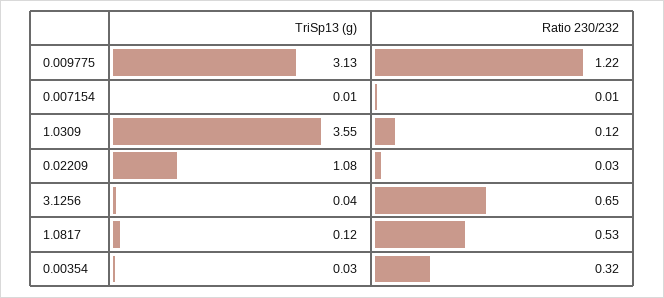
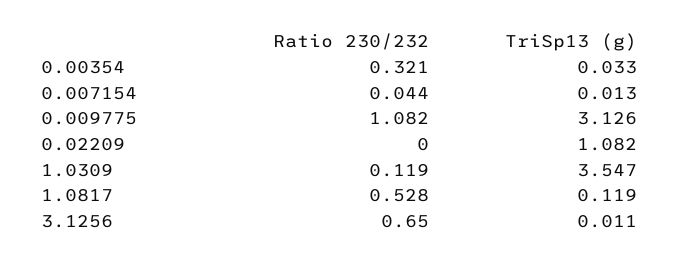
  {
    "TriSp13 (g)": {
      "0.009775": 3.126,
      "0.007154": 0.013,
      "1.0309": 3.547,
      "0.02209": 1.082,
-     "3.1256": 0.04,
+     "3.1256": 0.011,
      "1.0817": 0.119,
      "0.00354": 0.033
    },
    "Ratio 230/232": {
-     "0.009775": 1.22,
+     "0.009775": 1.082,
-     "0.007154": 0.01,
+     "0.007154": 0.044,
      "1.0309": 0.119,
-     "0.02209": 0.03,
+     "0.02209": 0,
      "3.1256": 0.65,
      "1.0817": 0.528,
      "0.00354": 0.321
    }
  }

